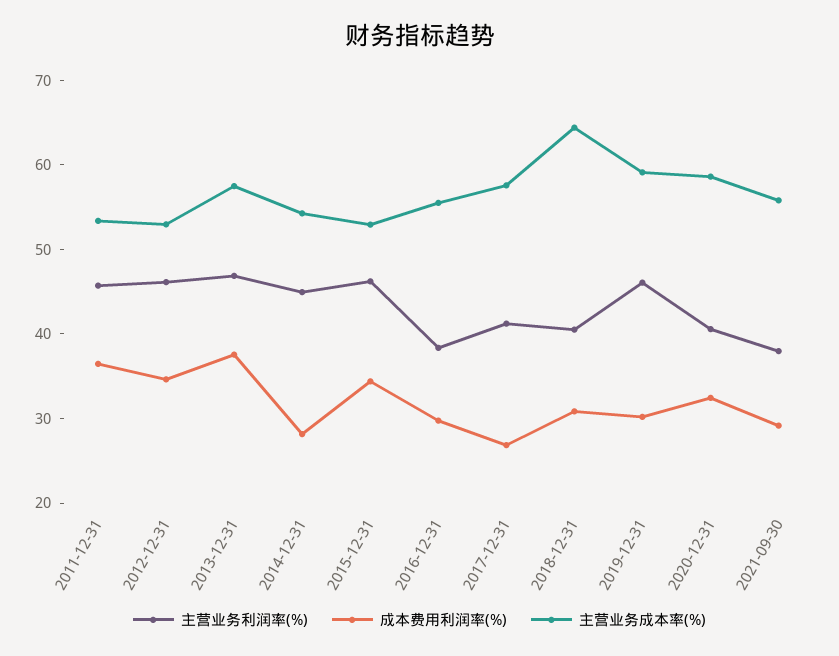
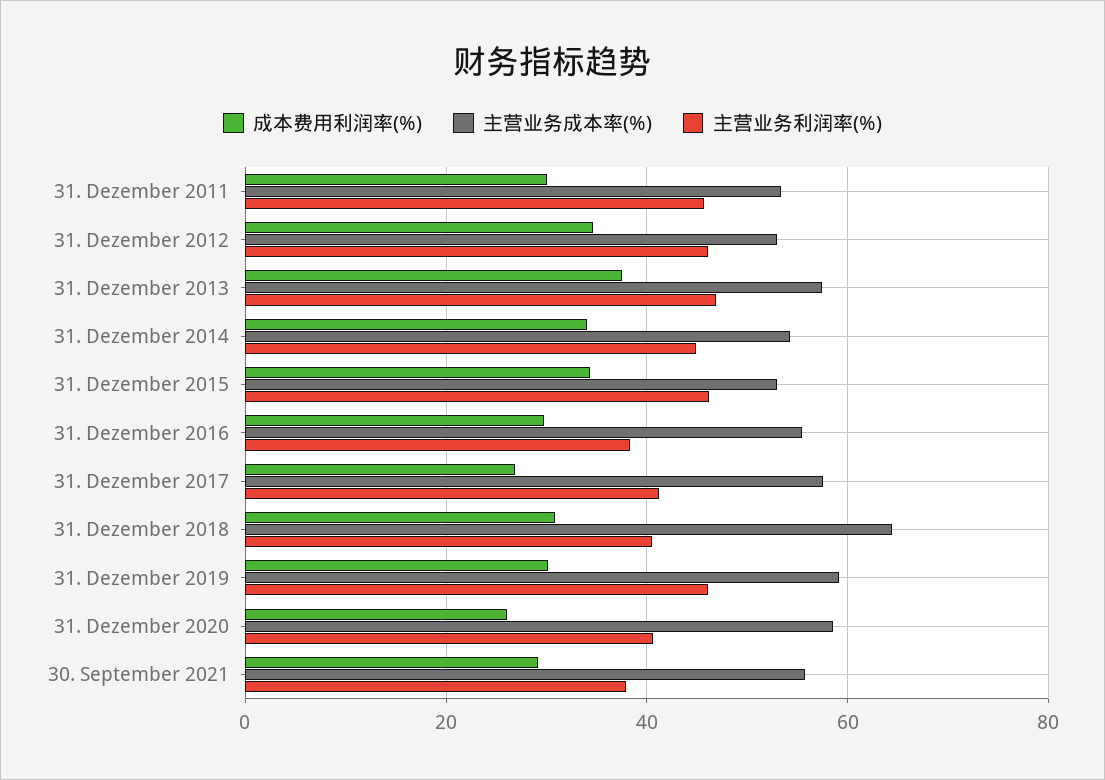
  {
    "主营业务利润率(%)": {
      "2011-12-31": 46,
      "2012-12-31": 46,
      "2013-12-31": 46,
      "2014-12-31": 44,
      "2015-12-31": 46,
      "2016-12-31": 38,
      "2017-12-31": 42,
      "2018-12-31": 40,
      "2019-12-31": 46,
      "2020-12-31": 40,
      "2021-09-30": 38
    },
    "成本费用利润率(%)": {
-     "2011-12-31": 36,
+     "2011-12-31": 30,
      "2012-12-31": 34,
      "2013-12-31": 38,
-     "2014-12-31": 28,
+     "2014-12-31": 34,
      "2015-12-31": 34,
      "2016-12-31": 30,
      "2017-12-31": 26,
      "2018-12-31": 30,
      "2019-12-31": 30,
-     "2020-12-31": 32,
+     "2020-12-31": 26,
      "2021-09-30": 30
    },
    "主营业务成本率(%)": {
      "2011-12-31": 54,
      "2012-12-31": 52,
      "2013-12-31": 58,
      "2014-12-31": 54,
      "2015-12-31": 52,
      "2016-12-31": 56,
      "2017-12-31": 58,
      "2018-12-31": 64,
      "2019-12-31": 60,
      "2020-12-31": 58,
      "2021-09-30": 56
    }
  }

